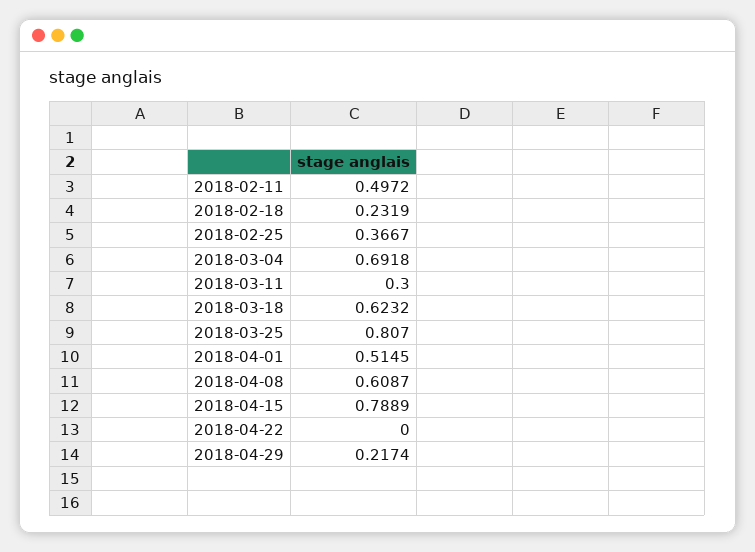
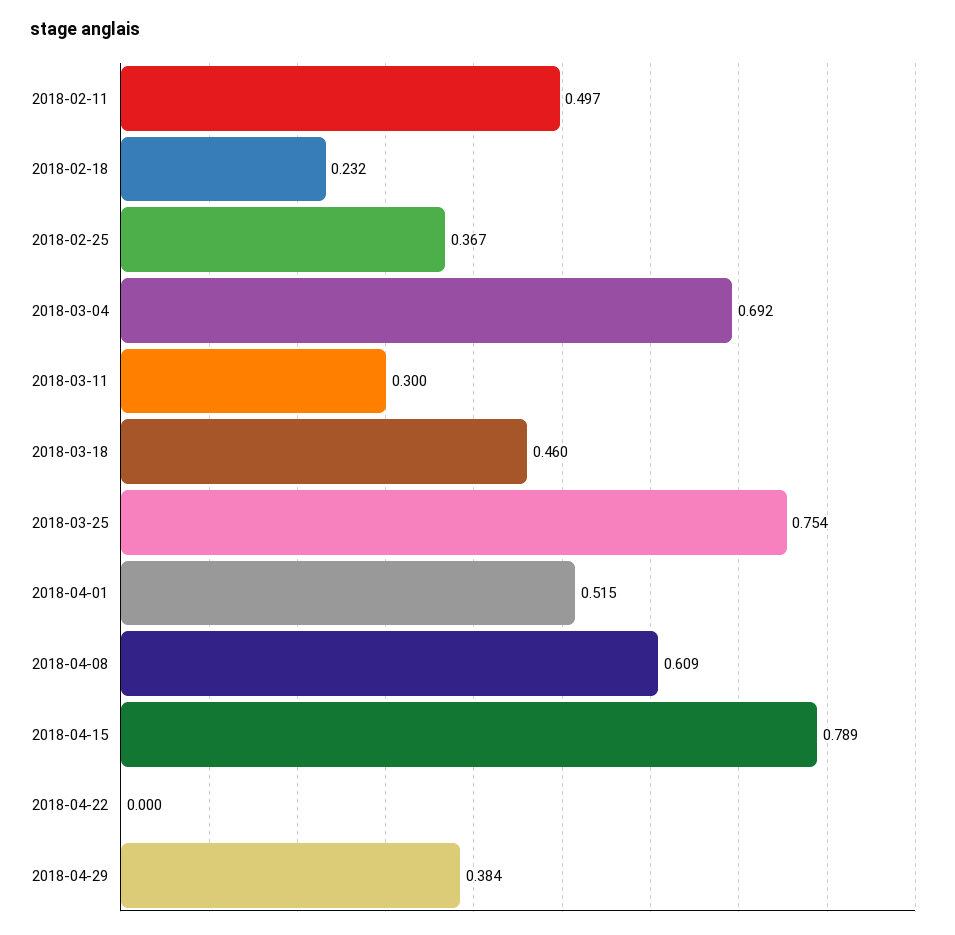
  {
    "2018-02-11": 0.4972,
    "2018-02-18": 0.2319,
    "2018-02-25": 0.3667,
    "2018-03-04": 0.6918,
    "2018-03-11": 0.3,
-   "2018-03-18": 0.6232,
+   "2018-03-18": 0.46,
-   "2018-03-25": 0.807,
+   "2018-03-25": 0.754,
    "2018-04-01": 0.5145,
    "2018-04-08": 0.6087,
    "2018-04-15": 0.7889,
    "2018-04-22": 0,
-   "2018-04-29": 0.2174
+   "2018-04-29": 0.384
  }

